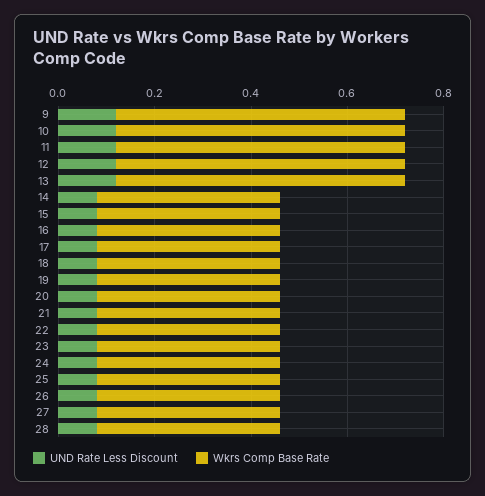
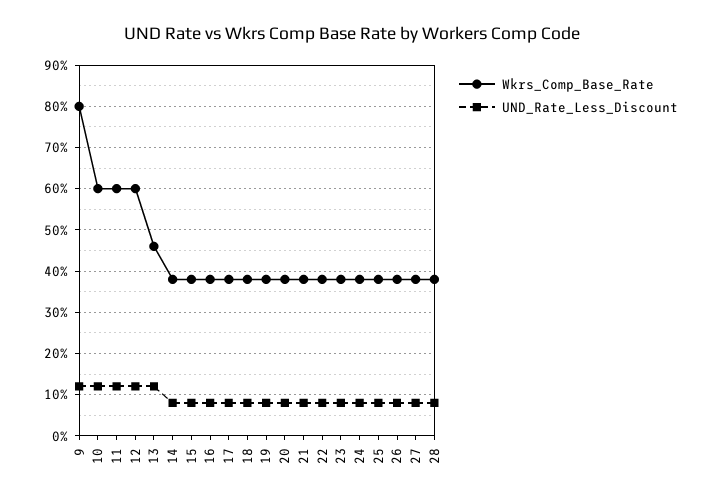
  {
    "UND Rate Less Discount": {
      "9": 0.1,
      "10": 0.1,
      "11": 0.1,
      "12": 0.1,
      "13": 0.1,
      "14": 0.1,
      "15": 0.1,
      "16": 0.1,
      "17": 0.1,
      "18": 0.1,
      "19": 0.1,
      "20": 0.1,
      "21": 0.1,
      "22": 0.1,
      "23": 0.1,
      "24": 0.1,
      "25": 0.1,
      "26": 0.1,
      "27": 0.1,
      "28": 0.1
    },
    "Wkrs Comp Base Rate": {
-     "9": 0.6,
+     "9": 0.8,
      "10": 0.6,
      "11": 0.6,
      "12": 0.6,
-     "13": 0.6,
+     "13": 0.45,
      "14": 0.4,
      "15": 0.4,
      "16": 0.4,
      "17": 0.4,
      "18": 0.4,
      "19": 0.4,
      "20": 0.4,
      "21": 0.4,
      "22": 0.4,
      "23": 0.4,
      "24": 0.4,
      "25": 0.4,
      "26": 0.4,
      "27": 0.4,
      "28": 0.4
    }
  }

